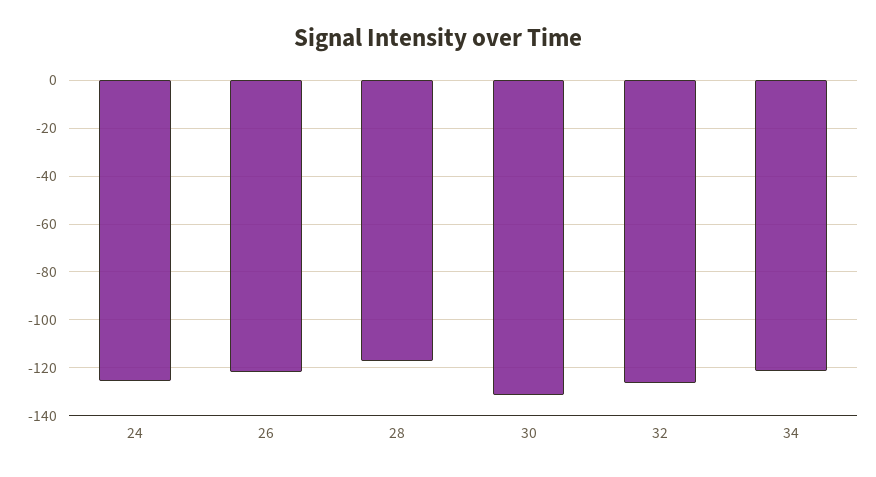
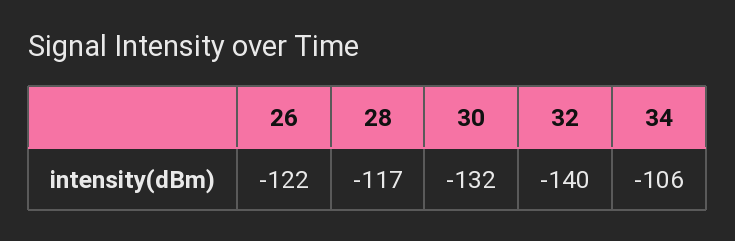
  {
-   "24": -125,
    "26": -122,
    "28": -117,
    "30": -132,
-   "32": -125,
+   "32": -140,
-   "34": -120
+   "34": -106
  }

